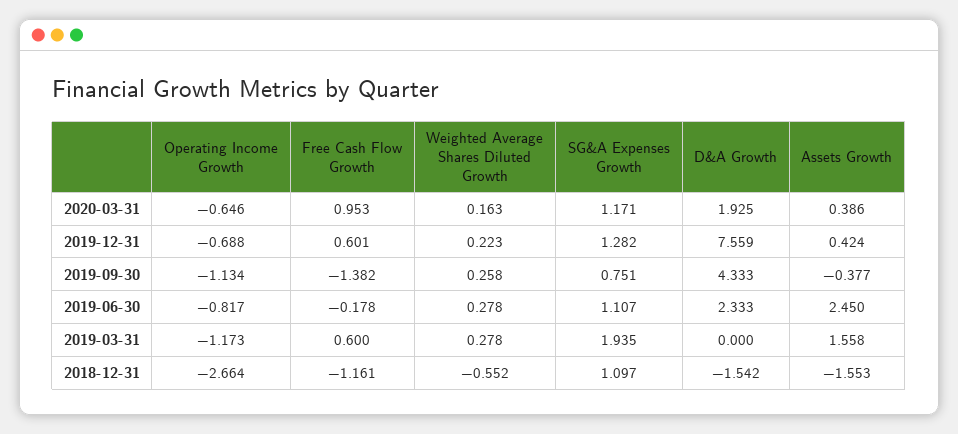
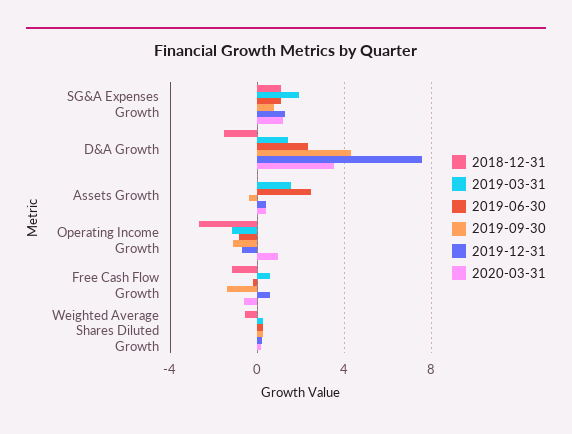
  {
    "2020-03-31": {
-     "Operating Income Growth": -0.646,
+     "Operating Income Growth": 1,
-     "Free Cash Flow Growth": 0.953,
+     "Free Cash Flow Growth": -0.5,
      "Weighted Average Shares Diluted Growth": 0.163,
      "SG&A Expenses Growth": 1.171,
-     "D&A Growth": 1.925,
+     "D&A Growth": 3.5,
      "Assets Growth": 0.386
    },
    "2019-12-31": {
      "Operating Income Growth": -0.688,
      "Free Cash Flow Growth": 0.601,
      "Weighted Average Shares Diluted Growth": 0.223,
      "SG&A Expenses Growth": 1.282,
      "D&A Growth": 7.559,
      "Assets Growth": 0.424
    },
    "2019-09-30": {
      "Operating Income Growth": -1.134,
      "Free Cash Flow Growth": -1.382,
      "Weighted Average Shares Diluted Growth": 0.258,
      "SG&A Expenses Growth": 0.751,
      "D&A Growth": 4.333,
      "Assets Growth": -0.377
    },
    "2019-06-30": {
      "Operating Income Growth": -0.817,
      "Free Cash Flow Growth": -0.178,
      "Weighted Average Shares Diluted Growth": 0.278,
      "SG&A Expenses Growth": 1.107,
      "D&A Growth": 2.333,
      "Assets Growth": 2.45
    },
    "2019-03-31": {
      "Operating Income Growth": -1.173,
      "Free Cash Flow Growth": 0.6,
      "Weighted Average Shares Diluted Growth": 0.278,
      "SG&A Expenses Growth": 1.935,
-     "D&A Growth": 0,
+     "D&A Growth": 1.5,
      "Assets Growth": 1.558
    },
    "2018-12-31": {
      "Operating Income Growth": -2.664,
      "Free Cash Flow Growth": -1.161,
      "Weighted Average Shares Diluted Growth": -0.552,
      "SG&A Expenses Growth": 1.097,
      "D&A Growth": -1.542,
-     "Assets Growth": -1.553
+     "Assets Growth": 0
    }
  }

